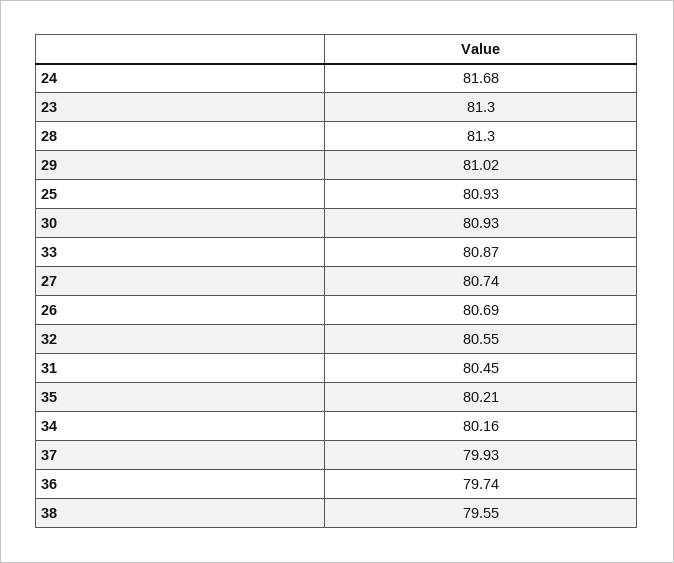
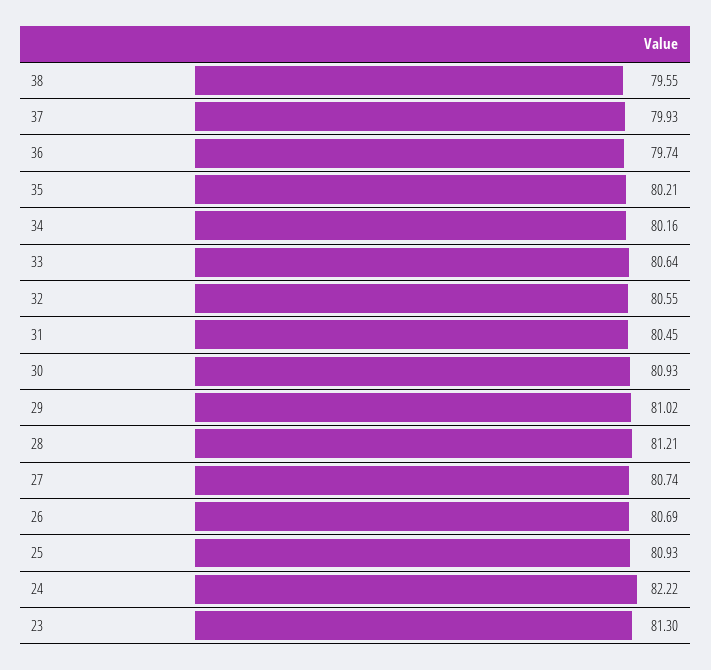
  {
-   "24": 81.68,
+   "24": 82.22,
    "23": 81.3,
-   "28": 81.3,
+   "28": 81.21,
    "29": 81.02,
    "25": 80.93,
    "30": 80.93,
-   "33": 80.87,
+   "33": 80.64,
    "27": 80.74,
    "26": 80.69,
    "32": 80.55,
    "31": 80.45,
    "35": 80.21,
    "34": 80.16,
    "37": 79.93,
    "36": 79.74,
    "38": 79.55
  }

